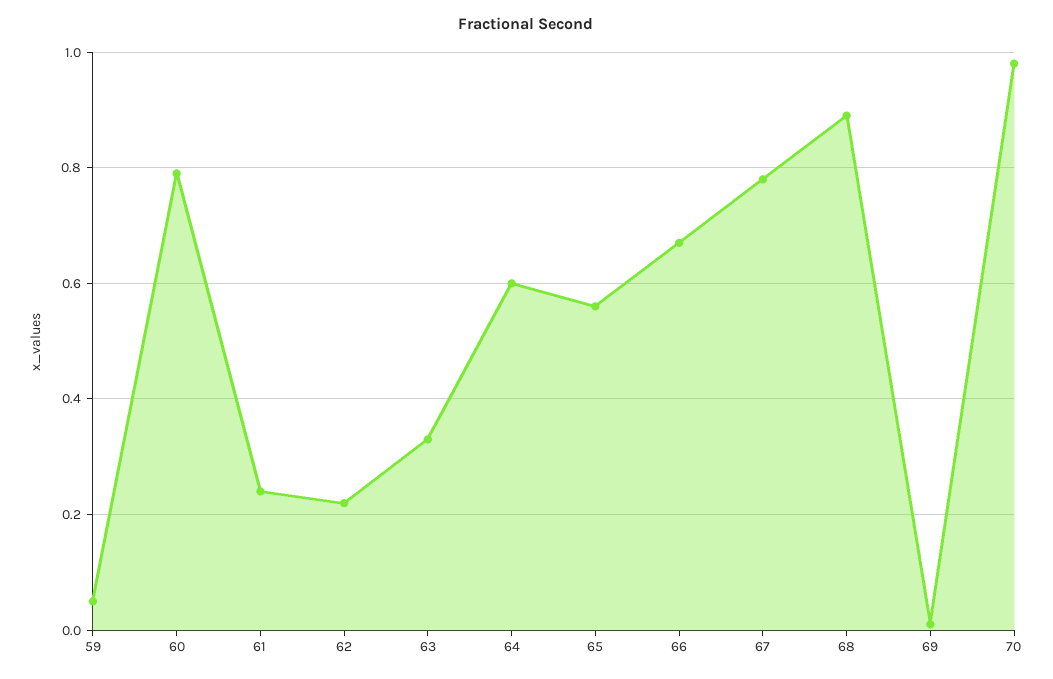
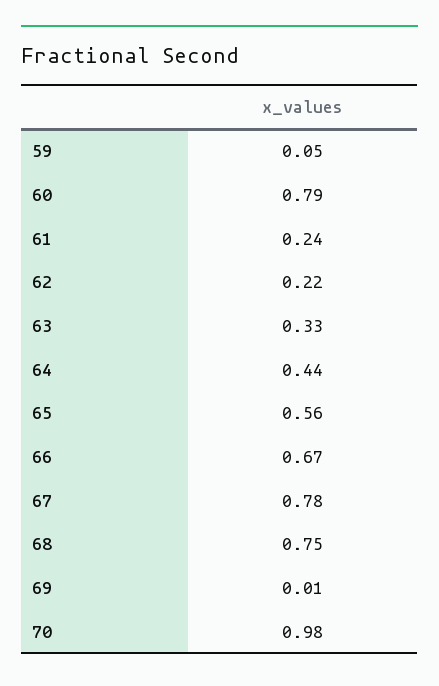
  {
    "59": 0.05,
    "60": 0.79,
    "61": 0.24,
    "62": 0.22,
    "63": 0.33,
-   "64": 0.6,
+   "64": 0.44,
    "65": 0.56,
    "66": 0.67,
    "67": 0.78,
-   "68": 0.9,
+   "68": 0.75,
    "69": 0.01,
    "70": 0.98
  }

